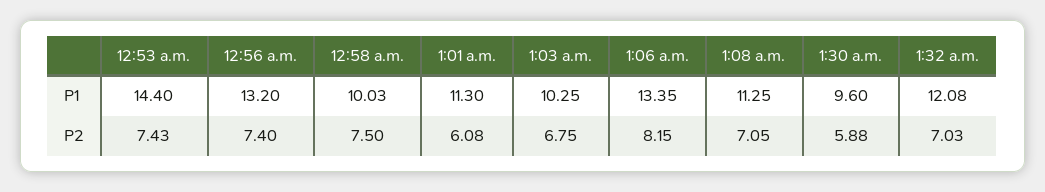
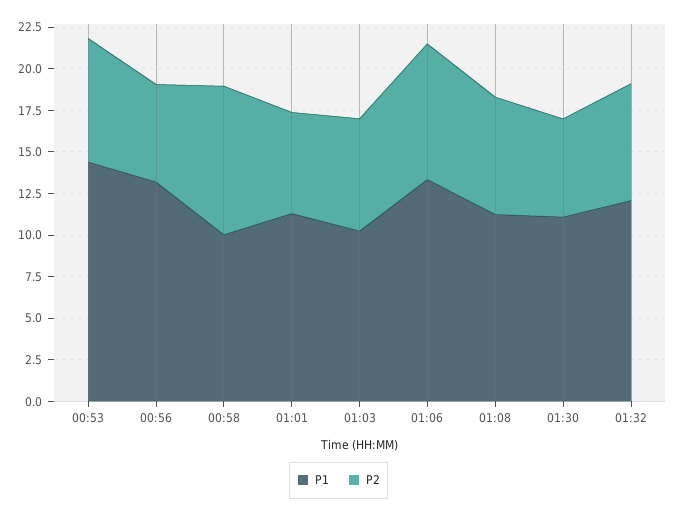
  {
    "P1": {
      "12:53 a.m.": 14.4,
      "12:56 a.m.": 13.2,
      "12:58 a.m.": 10.03,
      "1:01 a.m.": 11.3,
      "1:03 a.m.": 10.25,
      "1:06 a.m.": 13.35,
      "1:08 a.m.": 11.25,
-     "1:30 a.m.": 9.6,
+     "1:30 a.m.": 11,
      "1:32 a.m.": 12.08
    },
    "P2": {
      "12:53 a.m.": 7.43,
-     "12:56 a.m.": 7.4,
+     "12:56 a.m.": 6,
-     "12:58 a.m.": 7.5,
+     "12:58 a.m.": 9,
      "1:01 a.m.": 6.08,
      "1:03 a.m.": 6.75,
      "1:06 a.m.": 8.15,
      "1:08 a.m.": 7.05,
      "1:30 a.m.": 5.88,
      "1:32 a.m.": 7.03
    }
  }

